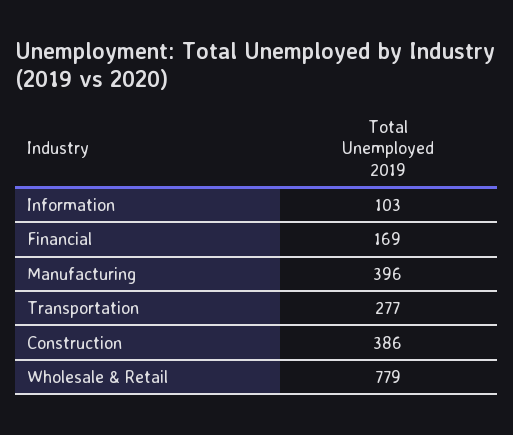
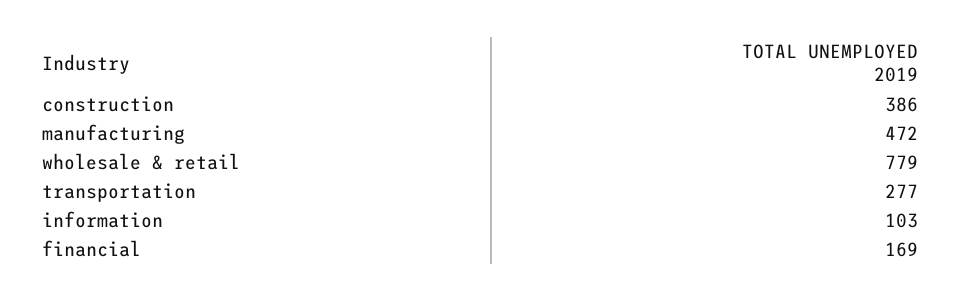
  {
    "Information": 103,
    "Financial": 169,
-   "Manufacturing": 396,
+   "Manufacturing": 472,
    "Transportation": 277,
    "Construction": 386,
    "Wholesale & Retail": 779
  }

